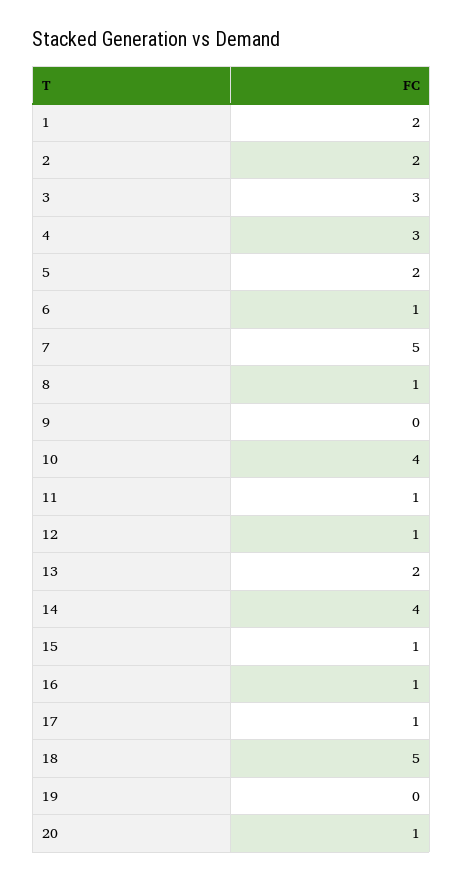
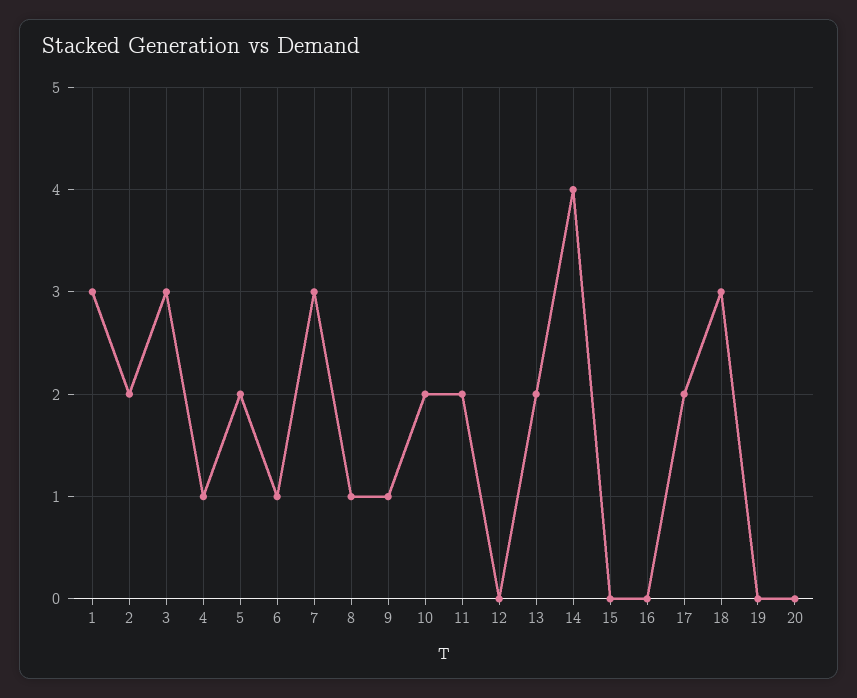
  {
-   "1": 2,
+   "1": 3,
    "2": 2,
    "3": 3,
-   "4": 3,
+   "4": 1,
    "5": 2,
    "6": 1,
-   "7": 5,
+   "7": 3,
    "8": 1,
-   "9": 0,
+   "9": 1,
-   "10": 4,
+   "10": 2,
-   "11": 1,
+   "11": 2,
-   "12": 1,
+   "12": 0,
    "13": 2,
    "14": 4,
-   "15": 1,
+   "15": 0,
-   "16": 1,
+   "16": 0,
-   "17": 1,
+   "17": 2,
-   "18": 5,
+   "18": 3,
    "19": 0,
-   "20": 1
+   "20": 0
  }

